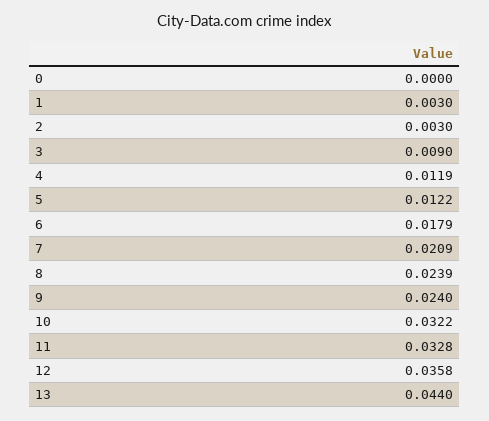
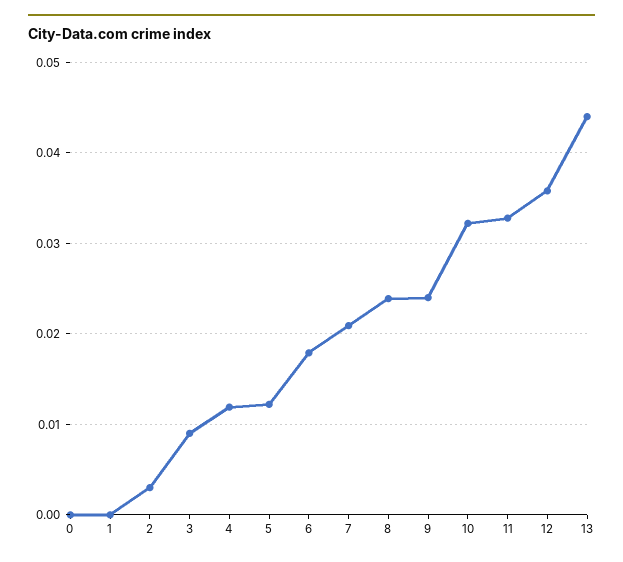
  {
    "0": 0,
-   "1": 0.003,
+   "1": 0,
    "2": 0.003,
    "3": 0.009,
    "4": 0.0119,
    "5": 0.0122,
    "6": 0.0179,
    "7": 0.0209,
    "8": 0.0239,
    "9": 0.024,
    "10": 0.0322,
    "11": 0.0328,
    "12": 0.0358,
    "13": 0.044
  }

